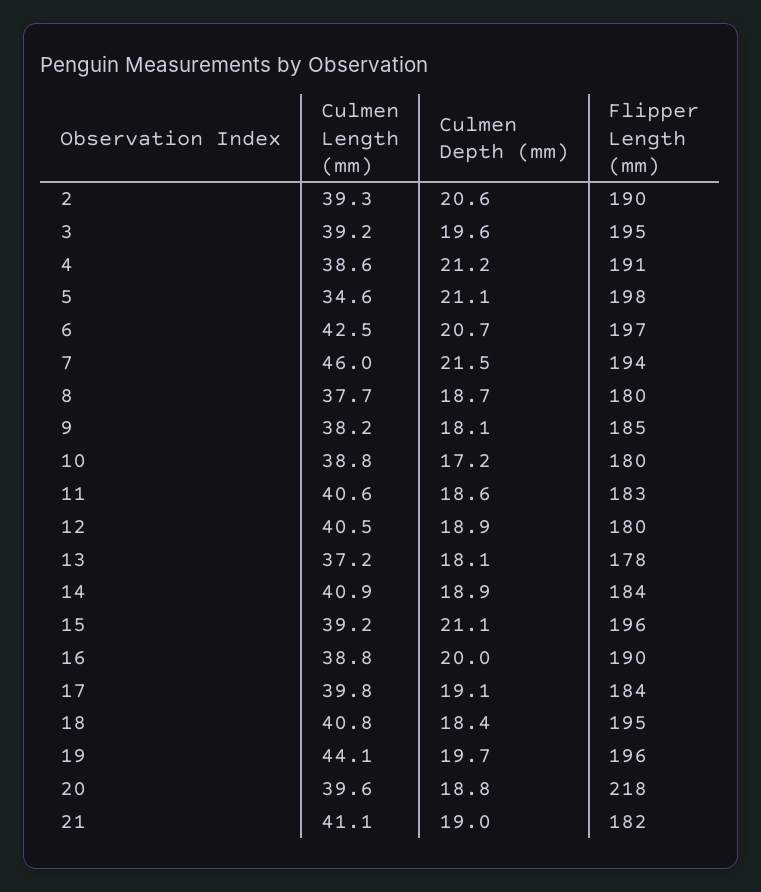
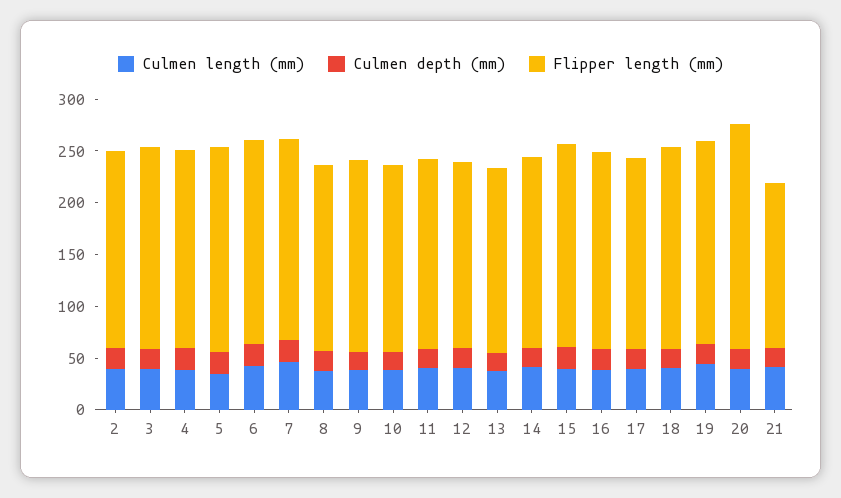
  {
    "Culmen Length (mm)": {
      "2": 39.3,
      "3": 39.2,
      "4": 38.6,
      "5": 34.6,
      "6": 42.5,
      "7": 46,
      "8": 37.7,
      "9": 38.2,
      "10": 38.8,
      "11": 40.6,
      "12": 40.5,
      "13": 37.2,
      "14": 40.9,
      "15": 39.2,
      "16": 38.8,
      "17": 39.8,
      "18": 40.8,
      "19": 44.1,
      "20": 39.6,
      "21": 41.1
    },
    "Culmen Depth (mm)": {
      "2": 20.6,
      "3": 19.6,
      "4": 21.2,
      "5": 21.1,
      "6": 20.7,
      "7": 21.5,
      "8": 18.7,
      "9": 18.1,
      "10": 17.2,
      "11": 18.6,
      "12": 18.9,
      "13": 18.1,
      "14": 18.9,
      "15": 21.1,
      "16": 20,
      "17": 19.1,
      "18": 18.4,
      "19": 19.7,
      "20": 18.8,
      "21": 19
    },
    "Flipper Length (mm)": {
      "2": 190,
      "3": 195,
      "4": 191,
      "5": 198,
      "6": 197,
      "7": 194,
      "8": 180,
      "9": 185,
      "10": 180,
      "11": 183,
      "12": 180,
      "13": 178,
      "14": 184,
      "15": 196,
      "16": 190,
      "17": 184,
      "18": 195,
      "19": 196,
      "20": 218,
-     "21": 182
+     "21": 160
    }
  }

